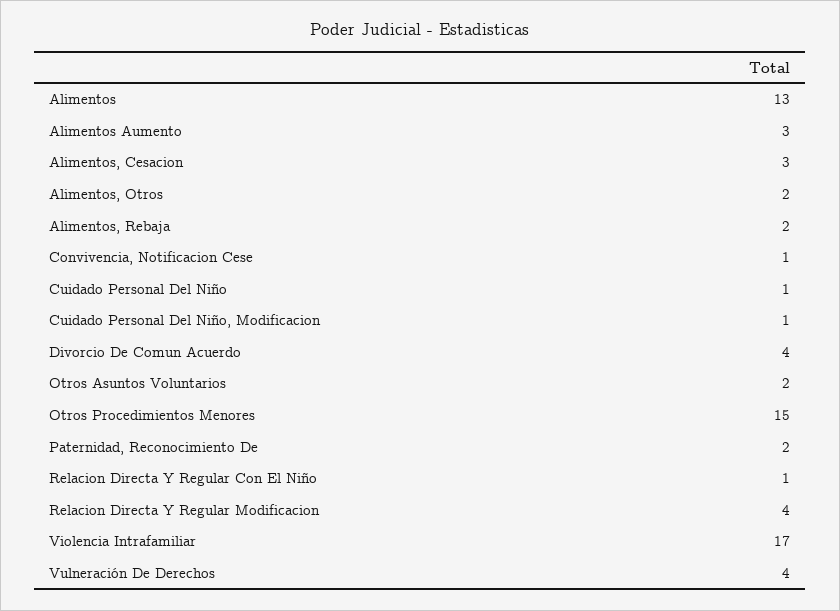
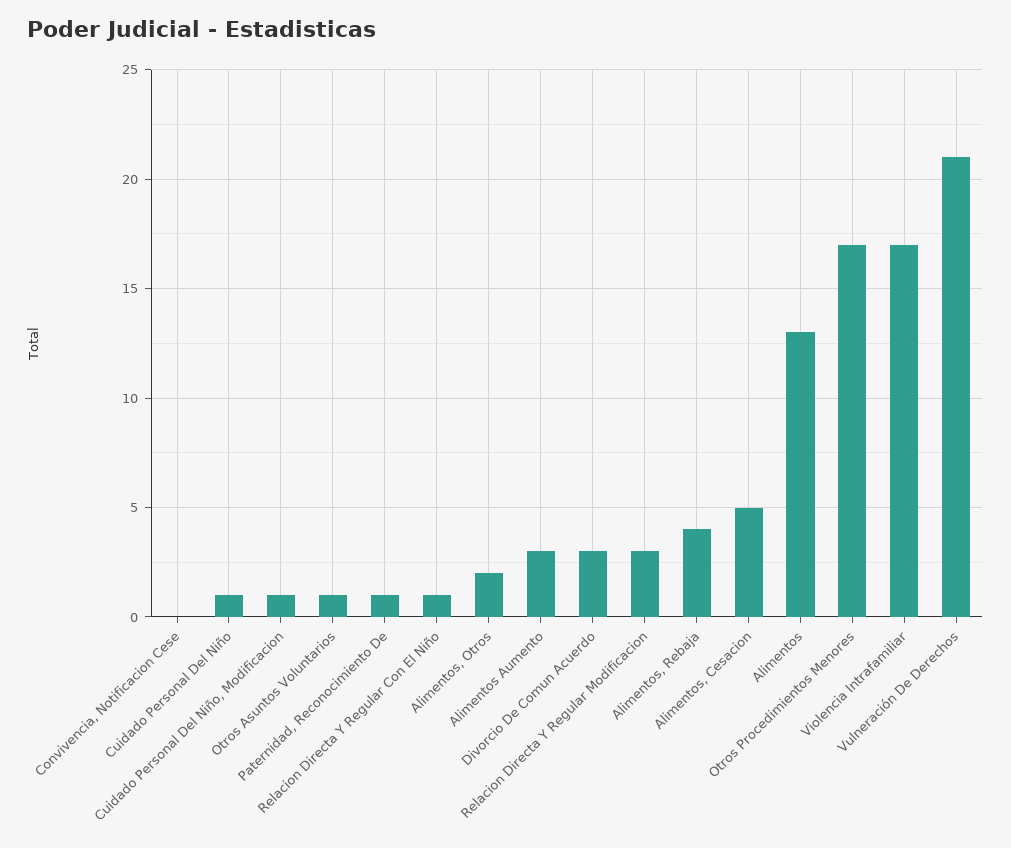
  {
    "Alimentos": 13,
    "Alimentos Aumento": 3,
-   "Alimentos, Cesacion": 3,
+   "Alimentos, Cesacion": 5,
    "Alimentos, Otros": 2,
-   "Alimentos, Rebaja": 2,
+   "Alimentos, Rebaja": 4,
-   "Convivencia, Notificacion Cese": 1,
+   "Convivencia, Notificacion Cese": 0,
    "Cuidado Personal Del Niño": 1,
    "Cuidado Personal Del Niño, Modificacion": 1,
-   "Divorcio De Comun Acuerdo": 4,
+   "Divorcio De Comun Acuerdo": 3,
-   "Otros Asuntos Voluntarios": 2,
+   "Otros Asuntos Voluntarios": 1,
-   "Otros Procedimientos Menores": 15,
+   "Otros Procedimientos Menores": 17,
-   "Paternidad, Reconocimiento De": 2,
+   "Paternidad, Reconocimiento De": 1,
    "Relacion Directa Y Regular Con El Niño": 1,
-   "Relacion Directa Y Regular Modificacion": 4,
+   "Relacion Directa Y Regular Modificacion": 3,
    "Violencia Intrafamiliar": 17,
-   "Vulneración De Derechos": 4
+   "Vulneración De Derechos": 21
  }

